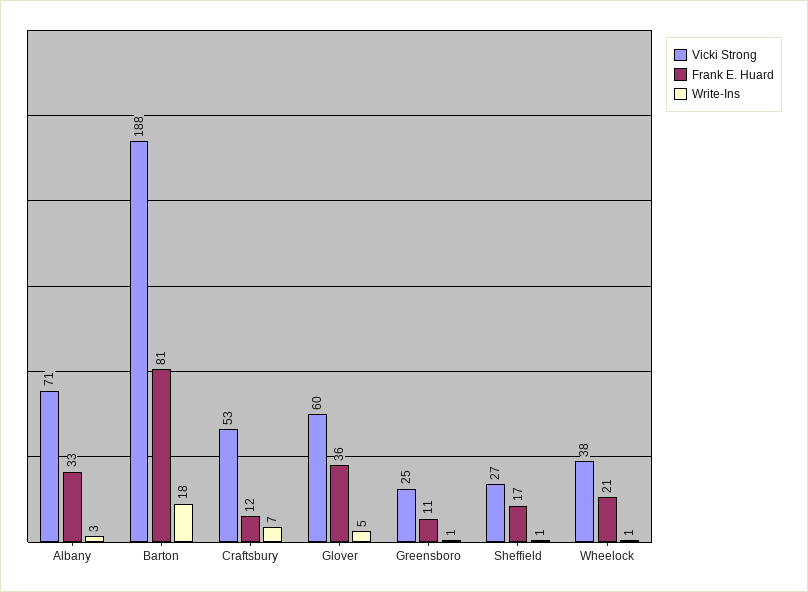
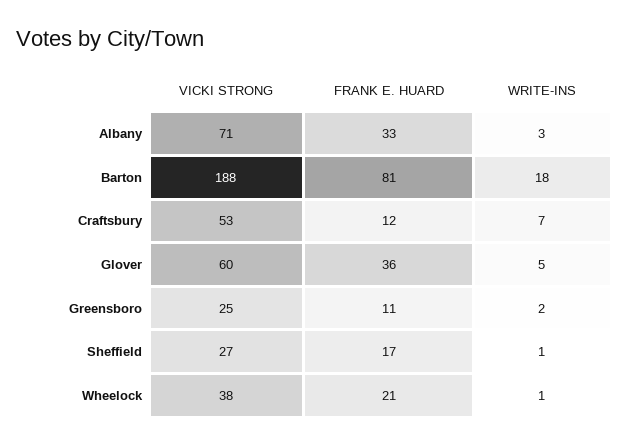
  {
    "Vicki Strong": {
      "Albany": 71,
      "Barton": 188,
      "Craftsbury": 53,
      "Glover": 60,
      "Greensboro": 25,
      "Sheffield": 27,
      "Wheelock": 38
    },
    "Frank E. Huard": {
      "Albany": 33,
      "Barton": 81,
      "Craftsbury": 12,
      "Glover": 36,
      "Greensboro": 11,
      "Sheffield": 17,
      "Wheelock": 21
    },
    "Write-Ins": {
      "Albany": 3,
      "Barton": 18,
      "Craftsbury": 7,
      "Glover": 5,
-     "Greensboro": 1,
+     "Greensboro": 2,
      "Sheffield": 1,
      "Wheelock": 1
    }
  }

